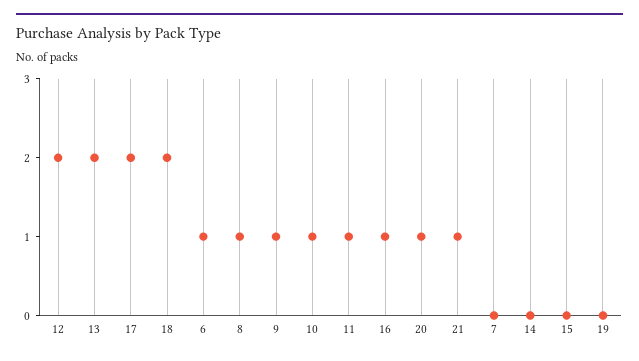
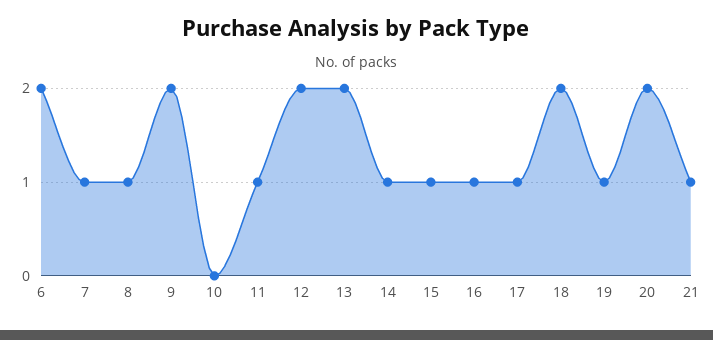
  {
    "12": 2,
    "13": 2,
-   "17": 2,
+   "17": 1,
    "18": 2,
-   "6": 1,
+   "6": 2,
    "8": 1,
-   "9": 1,
+   "9": 2,
-   "10": 1,
+   "10": 0,
    "11": 1,
    "16": 1,
-   "20": 1,
+   "20": 2,
    "21": 1,
-   "7": 0,
+   "7": 1,
-   "14": 0,
+   "14": 1,
-   "15": 0,
+   "15": 1,
-   "19": 0
+   "19": 1
  }

